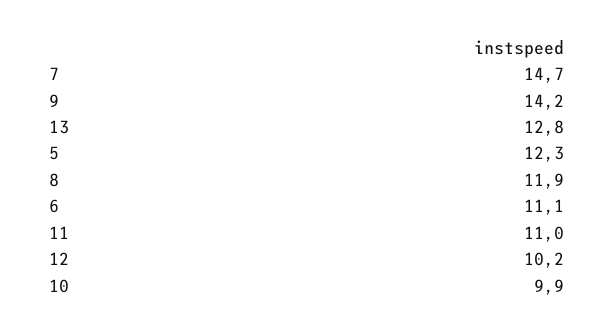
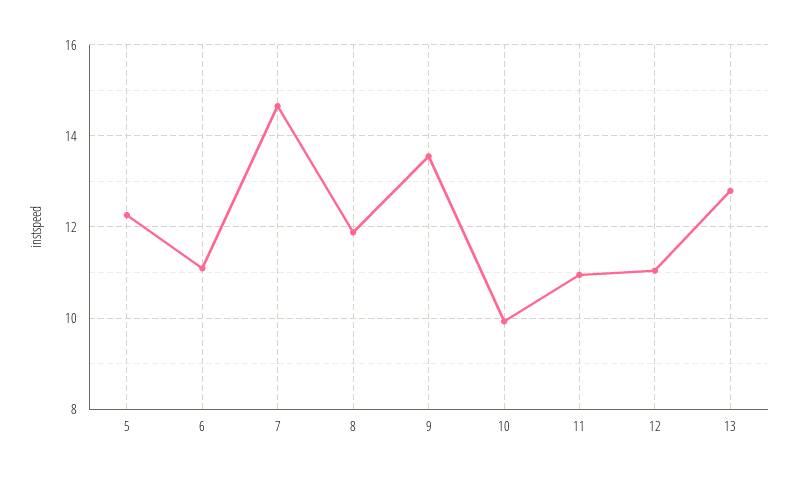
  {
    "7": 14.7,
-   "9": 14.2,
+   "9": 13.6,
    "13": 12.8,
    "5": 12.3,
    "8": 11.9,
    "6": 11.1,
    "11": 11,
-   "12": 10.2,
+   "12": 11,
    "10": 9.9
  }

